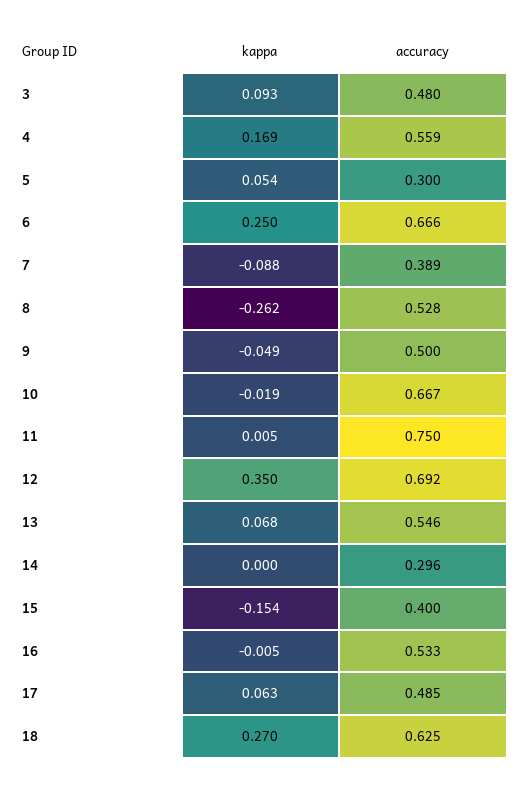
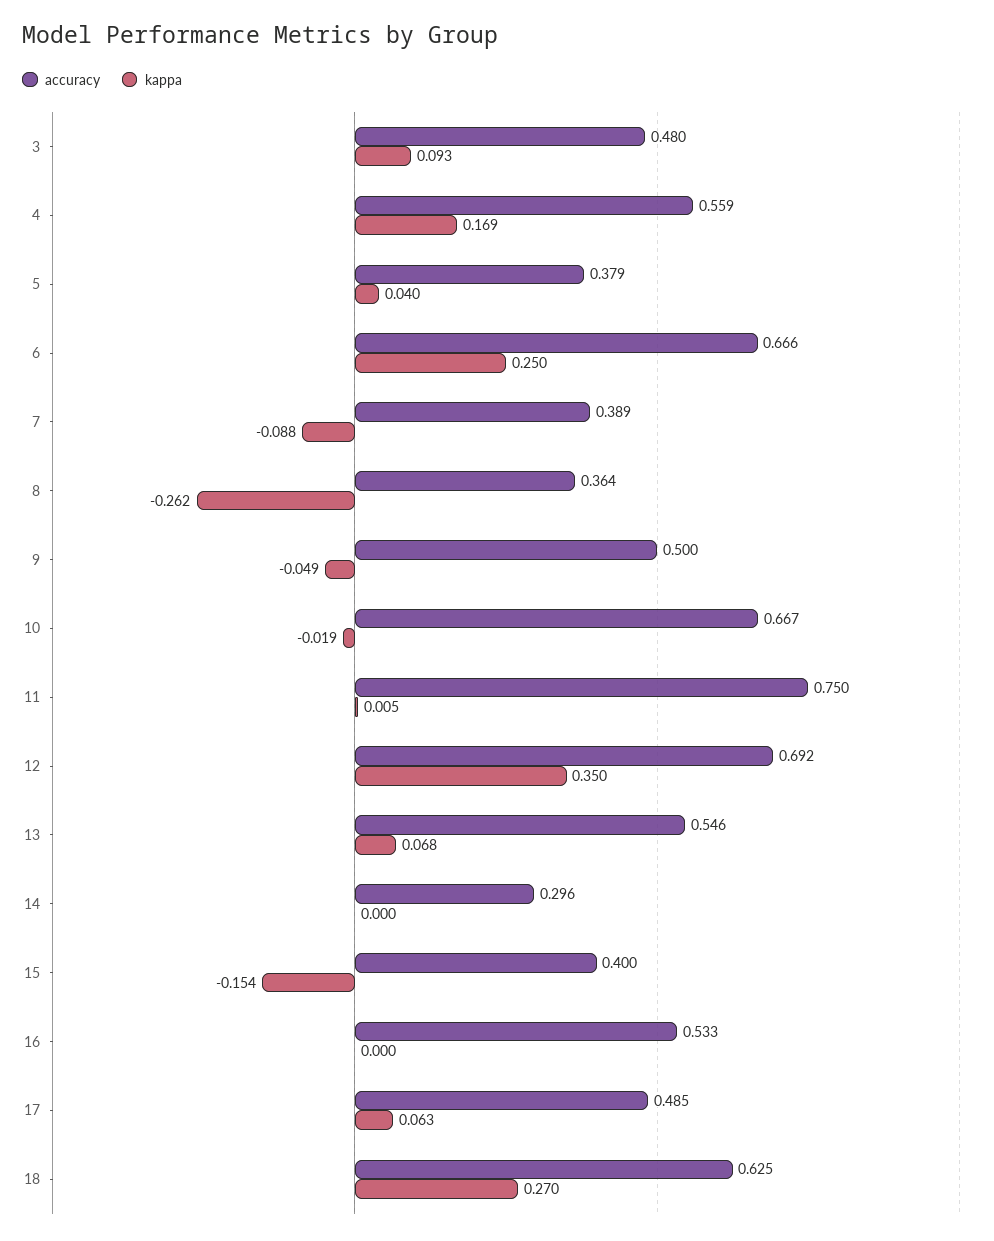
  {
    "kappa": {
      "3": 0.093,
      "4": 0.169,
-     "5": 0.054,
+     "5": 0.04,
      "6": 0.25,
      "7": -0.088,
      "8": -0.262,
      "9": -0.049,
      "10": -0.019,
      "11": 0.005,
      "12": 0.35,
      "13": 0.068,
      "14": 0,
      "15": -0.154,
-     "16": -0.005,
+     "16": 0,
      "17": 0.063,
      "18": 0.27
    },
    "accuracy": {
      "3": 0.48,
      "4": 0.559,
-     "5": 0.3,
+     "5": 0.379,
      "6": 0.666,
      "7": 0.389,
-     "8": 0.528,
+     "8": 0.364,
      "9": 0.5,
      "10": 0.667,
      "11": 0.75,
      "12": 0.692,
      "13": 0.546,
      "14": 0.296,
      "15": 0.4,
      "16": 0.533,
      "17": 0.485,
      "18": 0.625
    }
  }

